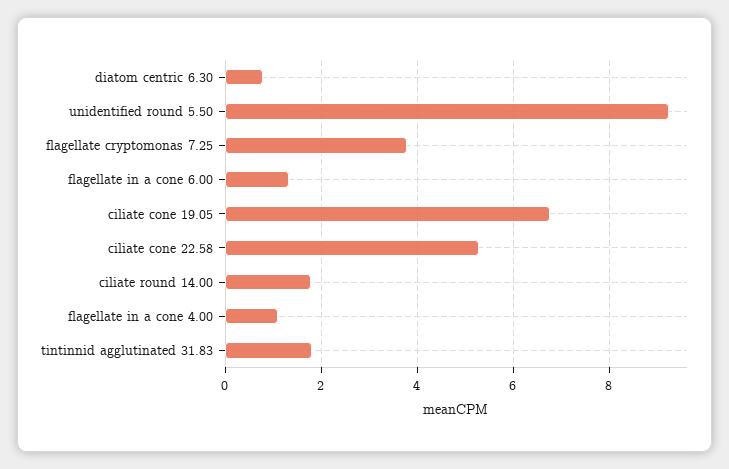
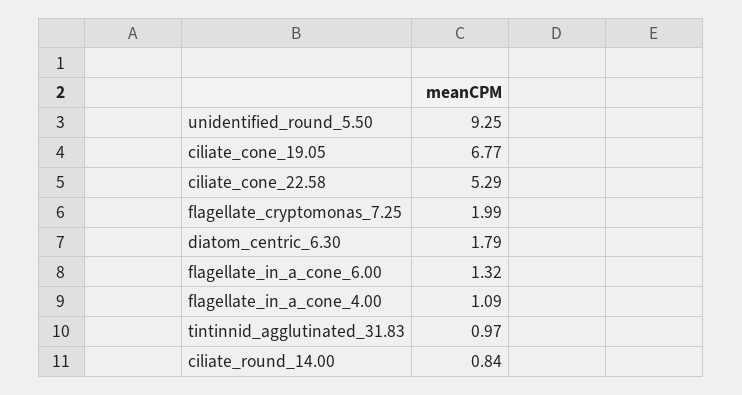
  {
-   "diatom centric 6.30": 0.8,
+   "diatom centric 6.30": 1.79,
    "unidentified round 5.50": 9.25,
-   "flagellate cryptomonas 7.25": 3.8,
+   "flagellate cryptomonas 7.25": 1.99,
    "flagellate in a cone 6.00": 1.32,
    "ciliate cone 19.05": 6.77,
    "ciliate cone 22.58": 5.29,
-   "ciliate round 14.00": 1.8,
+   "ciliate round 14.00": 0.84,
    "flagellate in a cone 4.00": 1.09,
-   "tintinnid agglutinated 31.83": 1.8
+   "tintinnid agglutinated 31.83": 0.97
  }

